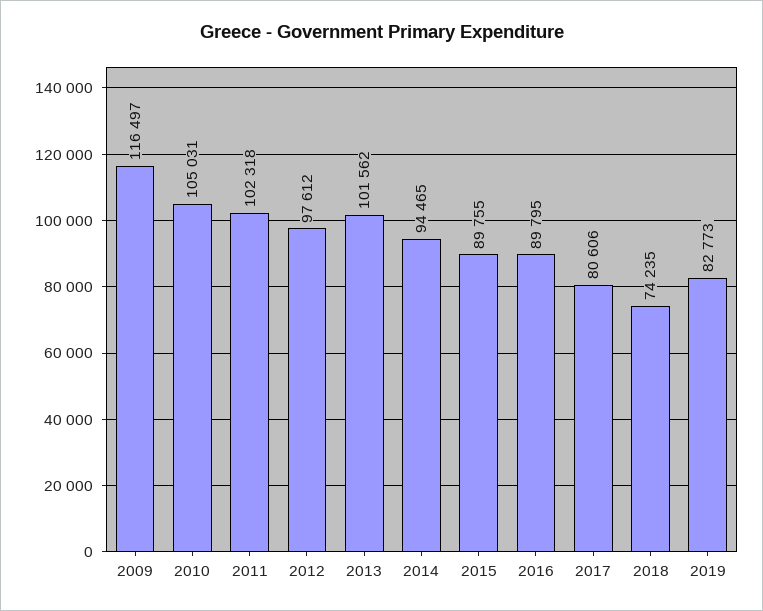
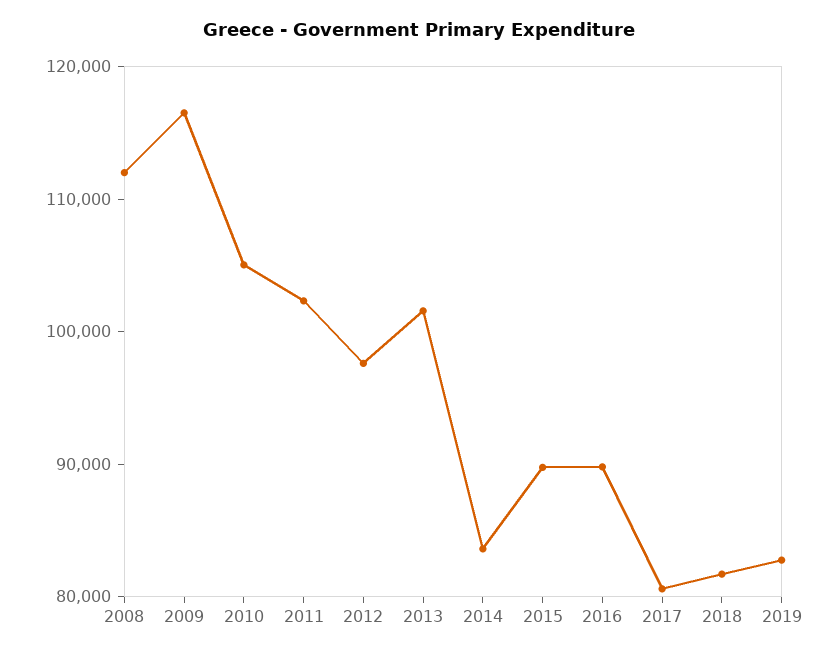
  {
    "2009": 116497,
    "2010": 105031,
    "2011": 102318,
    "2012": 97612,
    "2013": 101562,
-   "2014": 94465,
+   "2014": 84000,
    "2015": 89755,
    "2016": 89795,
    "2017": 80606,
-   "2018": 74235,
+   "2018": 82000,
-   "2019": 82773
+   "2019": 82773,
+   "2008": 112000
  }

